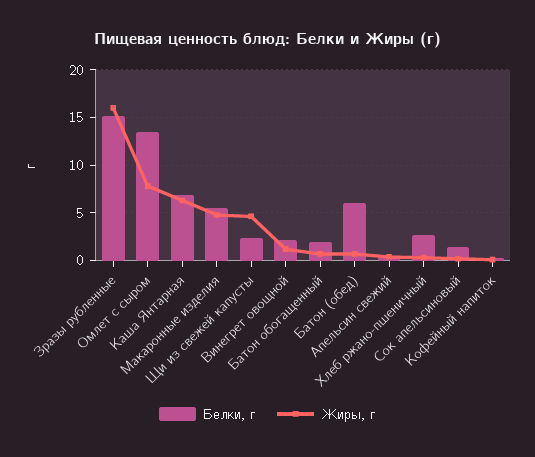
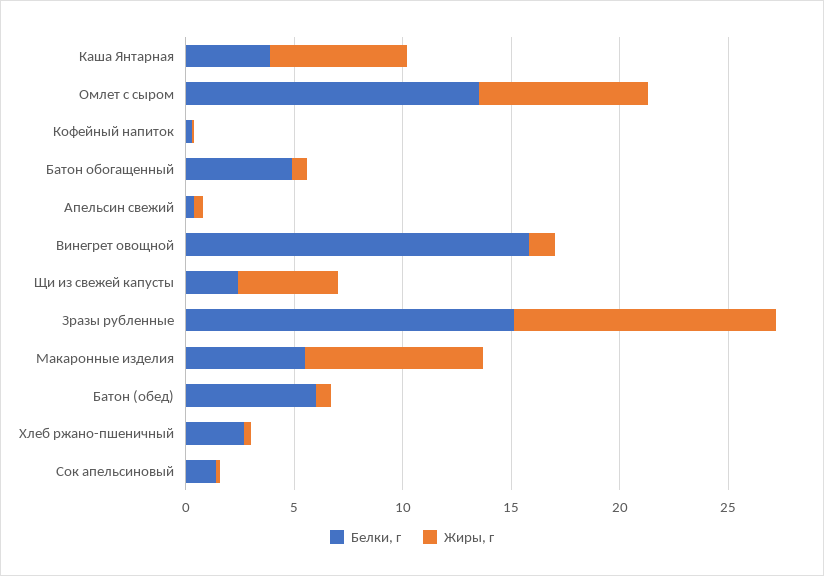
  {
    "Белки, г": {
      "Зразы рубленные": 15,
      "Омлет с сыром": 14,
-     "Каша Янтарная": 7,
+     "Каша Янтарная": 4,
      "Макаронные изделия": 6,
      "Щи из свежей капусты": 2,
-     "Винегрет овощной": 2,
+     "Винегрет овощной": 16,
-     "Батон обогащенный": 2,
+     "Батон обогащенный": 5,
      "Батон (обед)": 6,
      "Апельсин свежий": 0,
      "Хлеб ржано-пшеничный": 3,
      "Сок апельсиновый": 1,
      "Кофейный напиток": 0
    },
    "Жиры, г": {
-     "Зразы рубленные": 16,
+     "Зразы рубленные": 12,
      "Омлет с сыром": 8,
      "Каша Янтарная": 6,
-     "Макаронные изделия": 5,
+     "Макаронные изделия": 8,
      "Щи из свежей капусты": 5,
      "Винегрет овощной": 1,
      "Батон обогащенный": 1,
      "Батон (обед)": 1,
      "Апельсин свежий": 0,
      "Хлеб ржано-пшеничный": 0,
      "Сок апельсиновый": 0,
      "Кофейный напиток": 0
    }
  }

